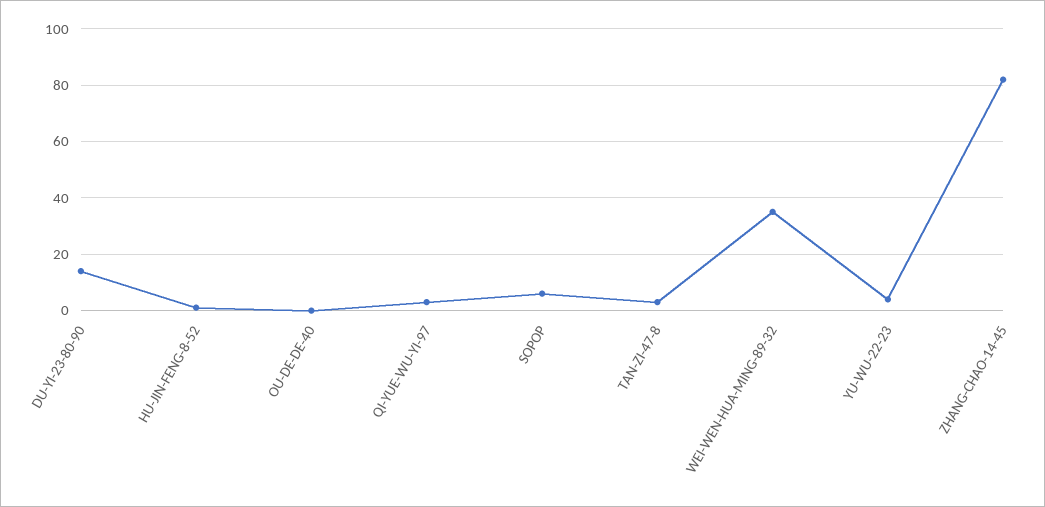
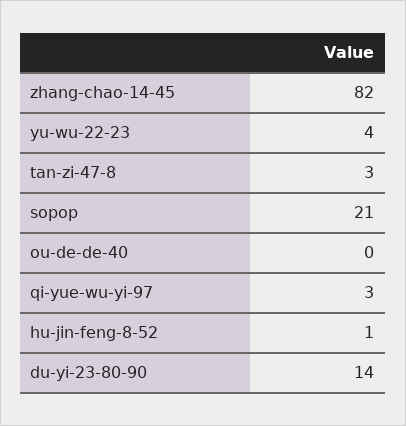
  {
    "DU-YI-23-80-90": 14,
    "HU-JIN-FENG-8-52": 1,
    "OU-DE-DE-40": 0,
    "QI-YUE-WU-YI-97": 3,
-   "SOPOP": 5,
+   "SOPOP": 21,
    "TAN-ZI-47-8": 3,
-   "WEI-WEN-HUA-MING-89-32": 35,
    "YU-WU-22-23": 4,
    "ZHANG-CHAO-14-45": 82
  }

